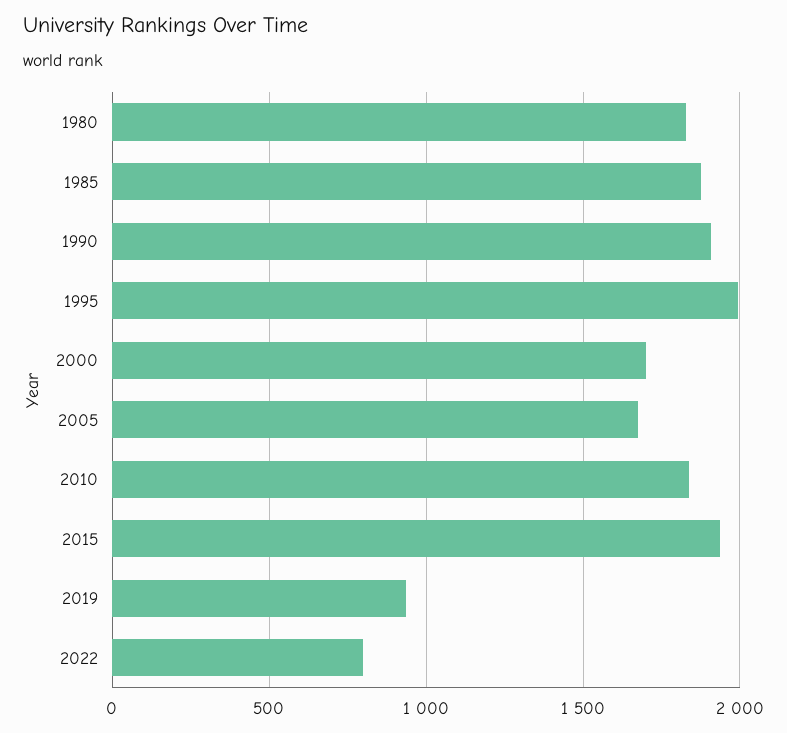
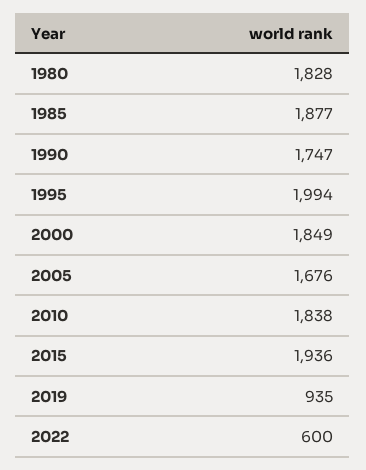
  {
    "1980": 1828,
    "1985": 1877,
-   "1990": 1900,
+   "1990": 1747,
    "1995": 1994,
-   "2000": 1700,
+   "2000": 1849,
    "2005": 1676,
    "2010": 1838,
    "2015": 1936,
    "2019": 935,
-   "2022": 800
+   "2022": 600
  }

